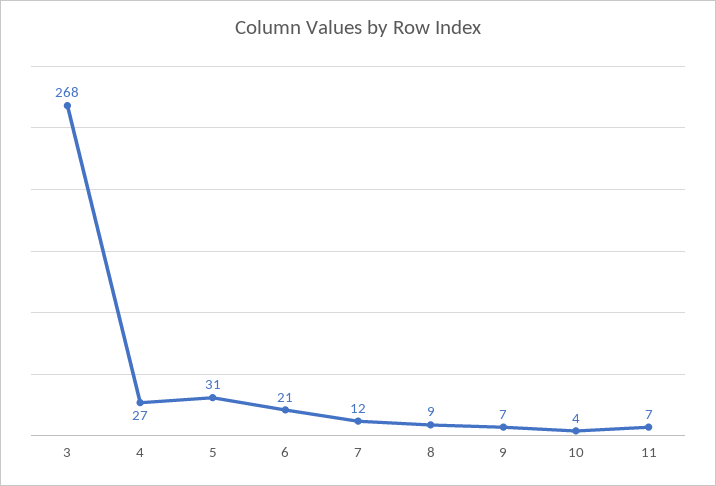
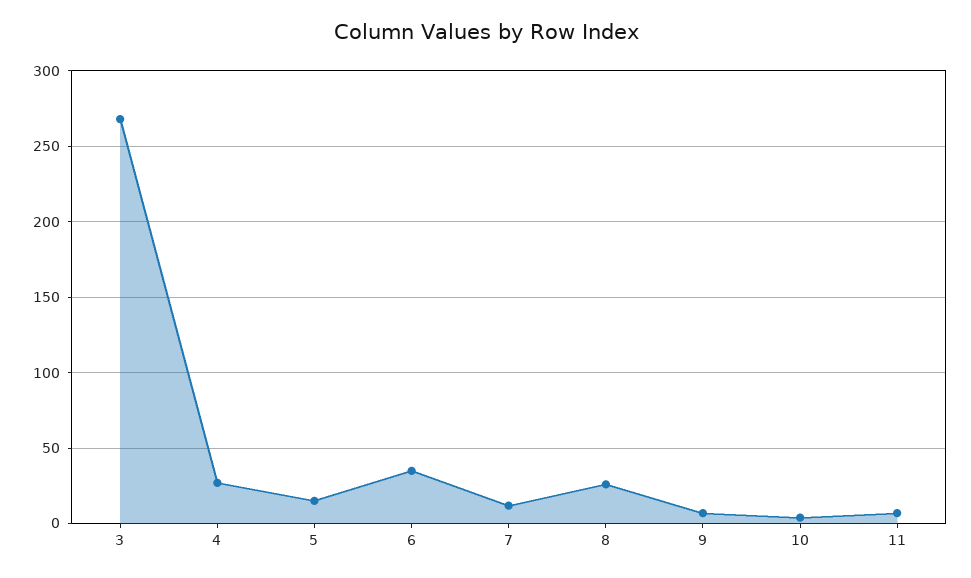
  {
    "3": 268,
    "4": 27,
-   "5": 31,
+   "5": 15,
-   "6": 21,
+   "6": 35,
    "7": 12,
-   "8": 9,
+   "8": 25,
    "9": 7,
    "10": 4,
    "11": 7
  }

